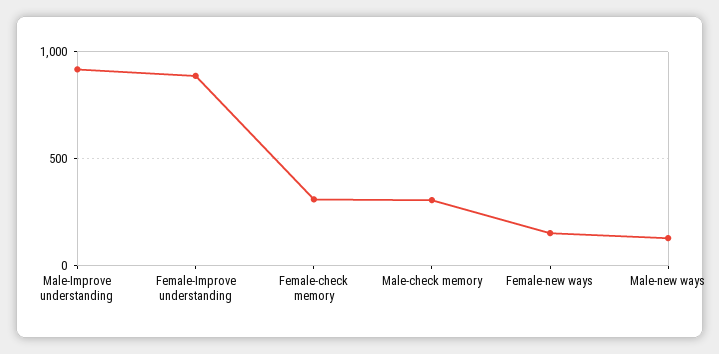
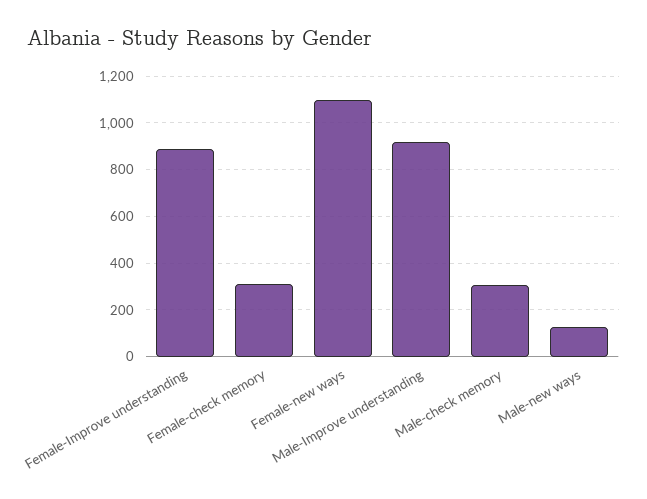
  {
    "Male-Improve understanding": 900,
    "Female-Improve understanding": 900,
    "Female-check memory": 300,
    "Male-check memory": 300,
-   "Female-new ways": 150,
+   "Female-new ways": 1100,
    "Male-new ways": 150
  }

